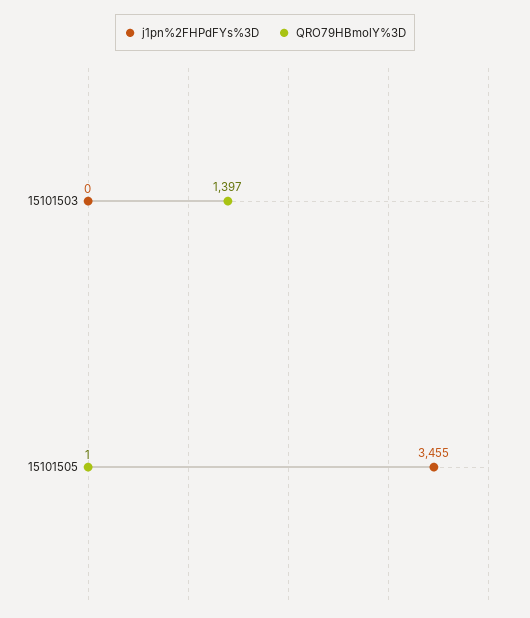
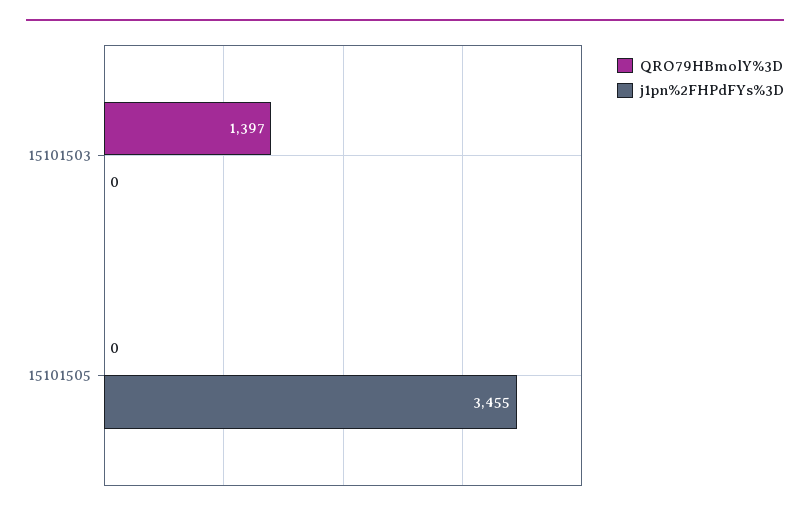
  {
    "j1pn%2FHPdFYs%3D": {
      "15101503": 0,
      "15101505": 3455
    },
    "QRO79HBmolY%3D": {
      "15101503": 1397,
-     "15101505": 1
+     "15101505": 0
    }
  }

